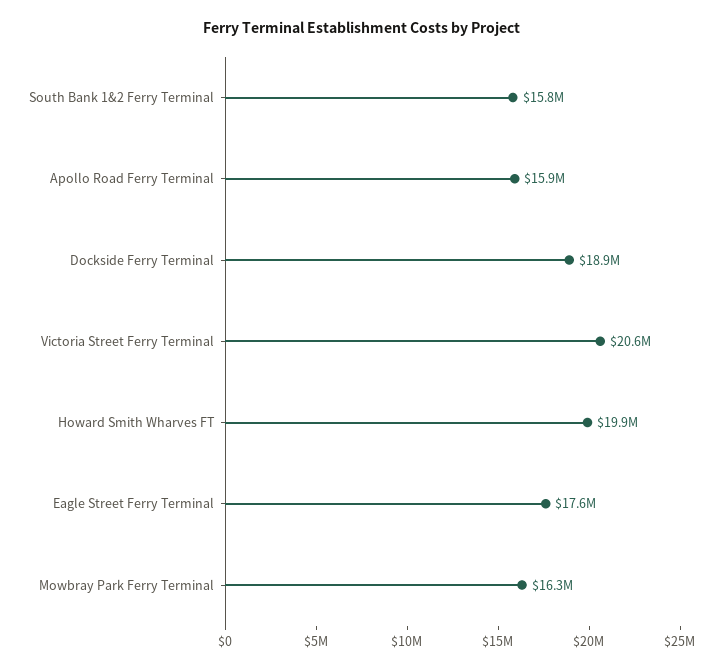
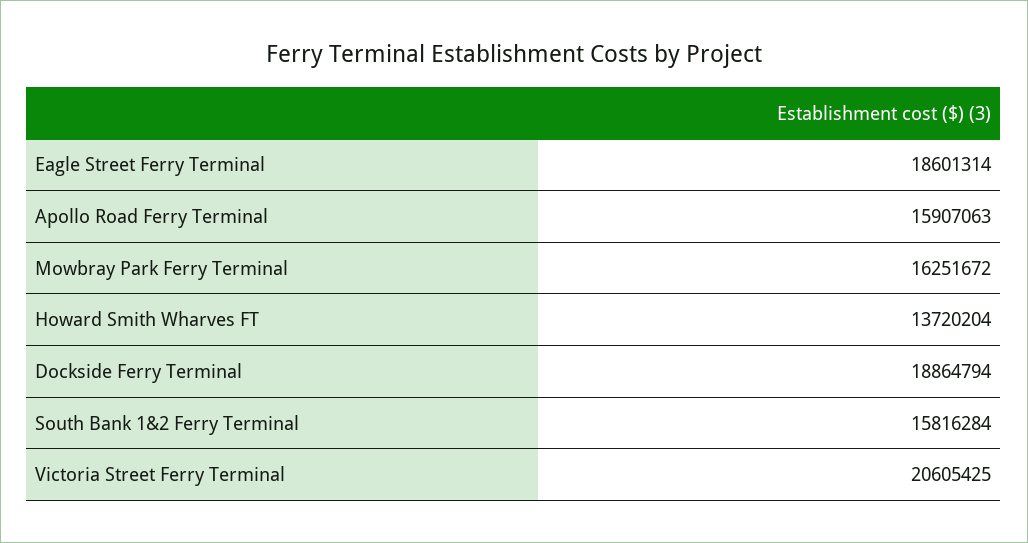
  {
    "South Bank 1&2 Ferry Terminal": 15816284,
    "Apollo Road Ferry Terminal": 15907063,
    "Dockside Ferry Terminal": 18864794,
    "Victoria Street Ferry Terminal": 20605425,
-   "Howard Smith Wharves FT": 19900000,
+   "Howard Smith Wharves FT": 13720204,
-   "Eagle Street Ferry Terminal": 17600000,
+   "Eagle Street Ferry Terminal": 18601314,
    "Mowbray Park Ferry Terminal": 16251672
  }

